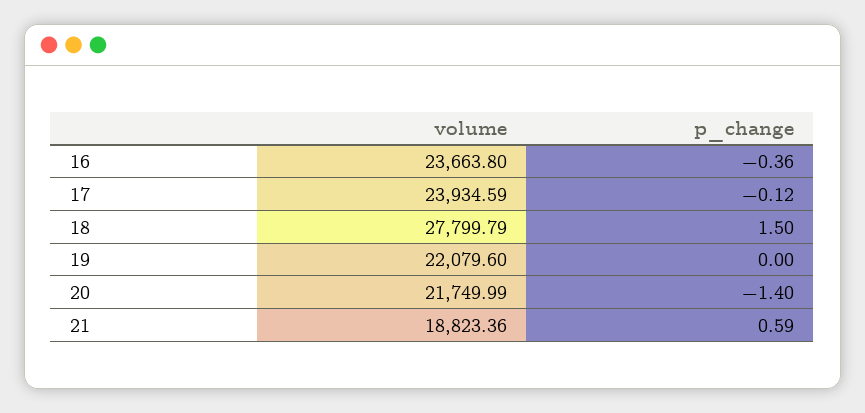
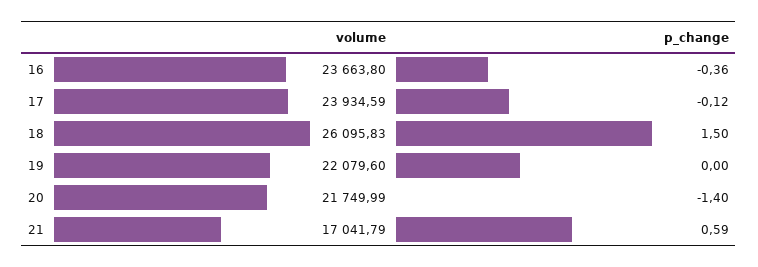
  {
    "volume": {
      "16": 23663.8,
      "17": 23934.59,
-     "18": 27799.79,
+     "18": 26095.83,
      "19": 22079.6,
      "20": 21749.99,
-     "21": 18823.36
+     "21": 17041.79
    },
    "p_change": {
      "16": -0.36,
      "17": -0.12,
      "18": 1.5,
      "19": 0,
      "20": -1.4,
      "21": 0.59
    }
  }

